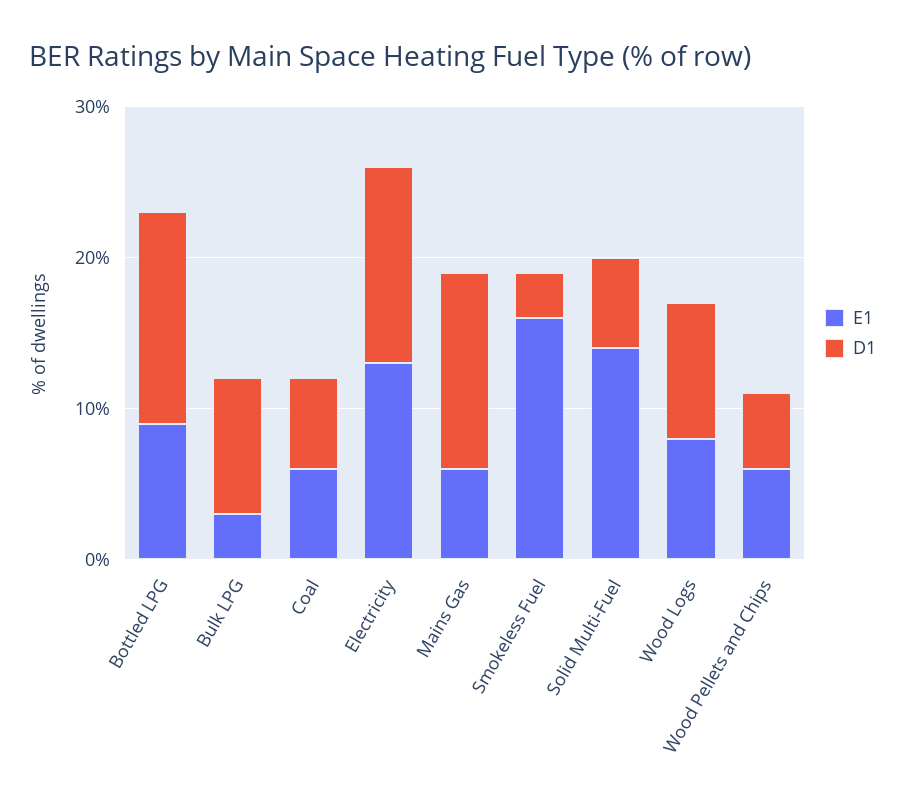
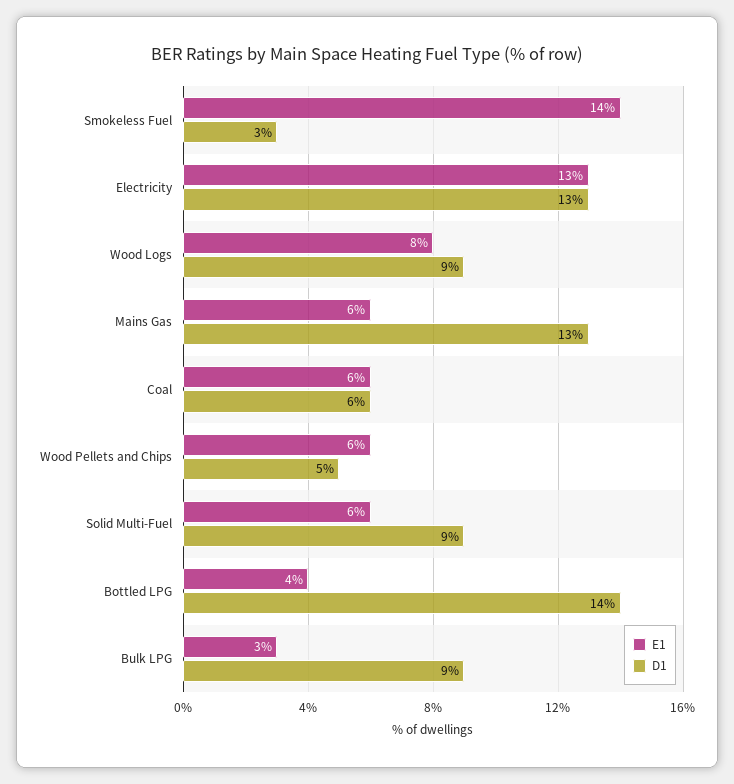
  {
    "E1": {
-     "Bottled LPG": 9,
+     "Bottled LPG": 4,
      "Bulk LPG": 3,
      "Coal": 6,
      "Electricity": 13,
      "Mains Gas": 6,
-     "Smokeless Fuel": 16,
+     "Smokeless Fuel": 14,
-     "Solid Multi-Fuel": 14,
+     "Solid Multi-Fuel": 6,
      "Wood Logs": 8,
      "Wood Pellets and Chips": 6
    },
    "D1": {
      "Bottled LPG": 14,
      "Bulk LPG": 9,
      "Coal": 6,
      "Electricity": 13,
      "Mains Gas": 13,
      "Smokeless Fuel": 3,
-     "Solid Multi-Fuel": 6,
+     "Solid Multi-Fuel": 9,
      "Wood Logs": 9,
      "Wood Pellets and Chips": 5
    }
  }

